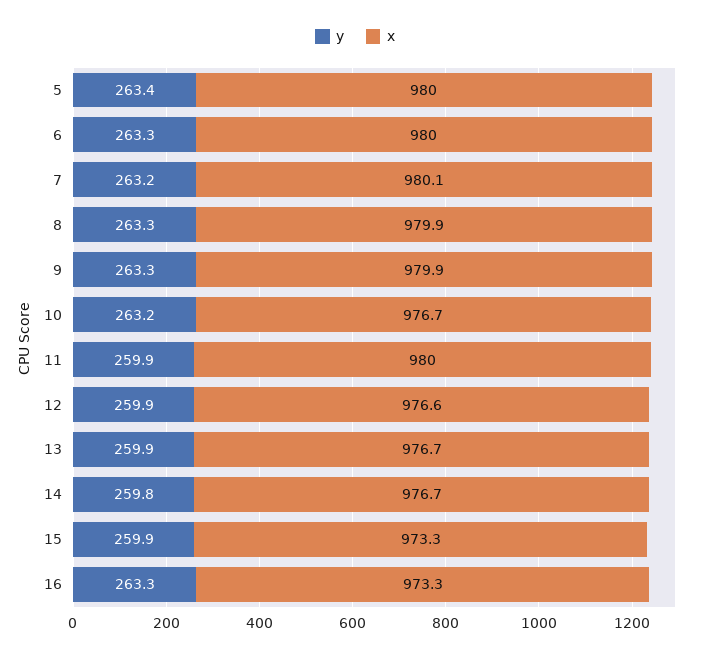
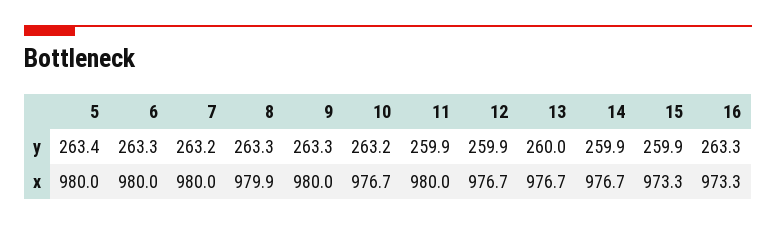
  {
    "y": {
      "5": 263.4,
      "6": 263.3,
      "7": 263.2,
      "8": 263.3,
      "9": 263.3,
      "10": 263.2,
      "11": 259.9,
      "12": 259.9,
-     "13": 259.9,
+     "13": 260,
-     "14": 259.8,
+     "14": 259.9,
      "15": 259.9,
      "16": 263.3
    },
    "x": {
      "5": 980,
      "6": 980,
-     "7": 980.1,
+     "7": 980,
      "8": 979.9,
-     "9": 979.9,
+     "9": 980,
      "10": 976.7,
      "11": 980,
-     "12": 976.6,
+     "12": 976.7,
      "13": 976.7,
      "14": 976.7,
      "15": 973.3,
      "16": 973.3
    }
  }

